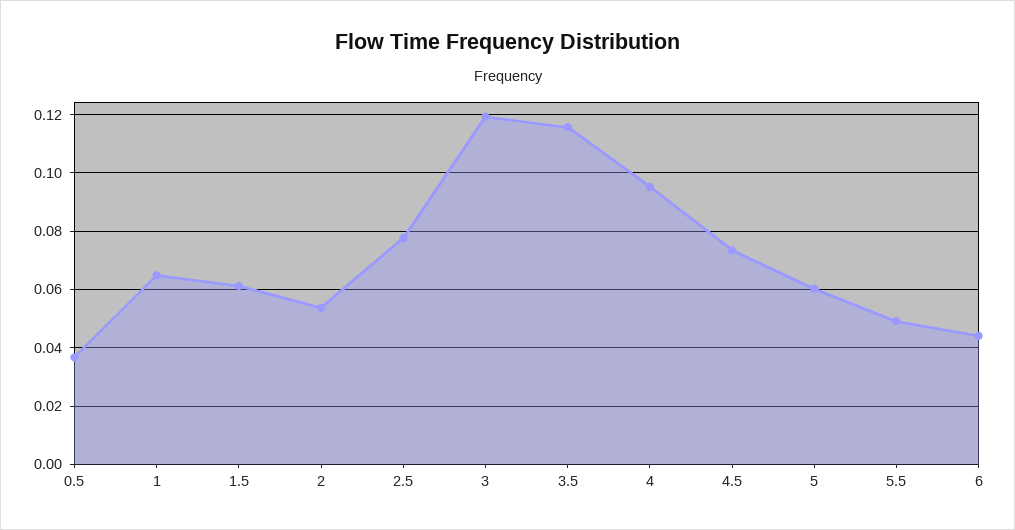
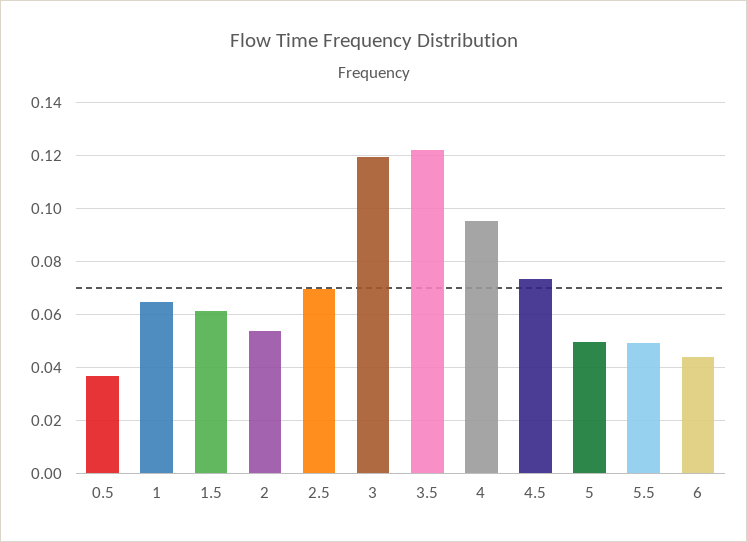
  {
    "0.5": 0.0375,
    "1": 0.065,
    "1.5": 0.06,
    "2": 0.0525,
-   "2.5": 0.0775,
+   "2.5": 0.07,
    "3": 0.12,
-   "3.5": 0.115,
+   "3.5": 0.1225,
    "4": 0.095,
    "4.5": 0.0725,
-   "5": 0.06,
+   "5": 0.05,
    "5.5": 0.05,
    "6": 0.045
  }

